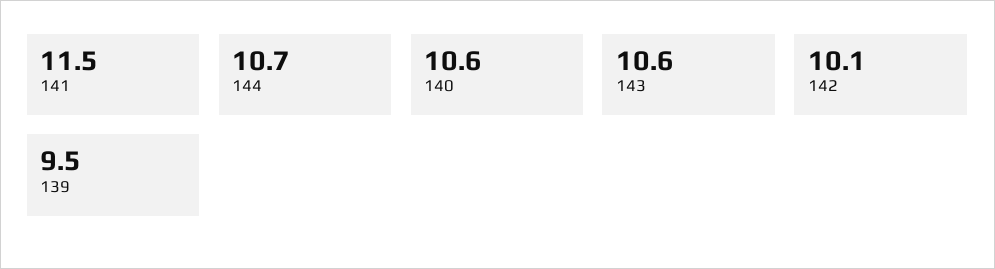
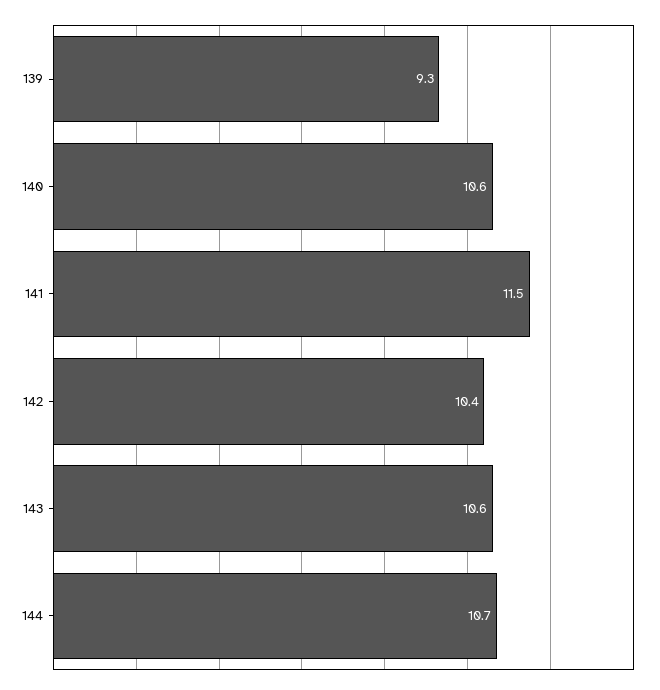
  {
    "141": 11.5,
    "144": 10.7,
    "140": 10.6,
    "143": 10.6,
-   "142": 10.1,
+   "142": 10.4,
-   "139": 9.5
+   "139": 9.3
  }

